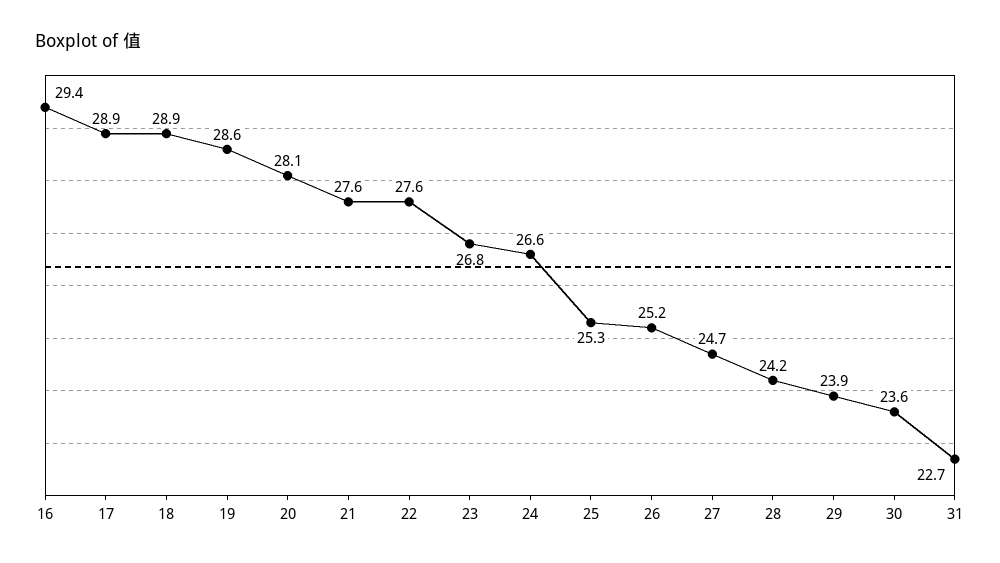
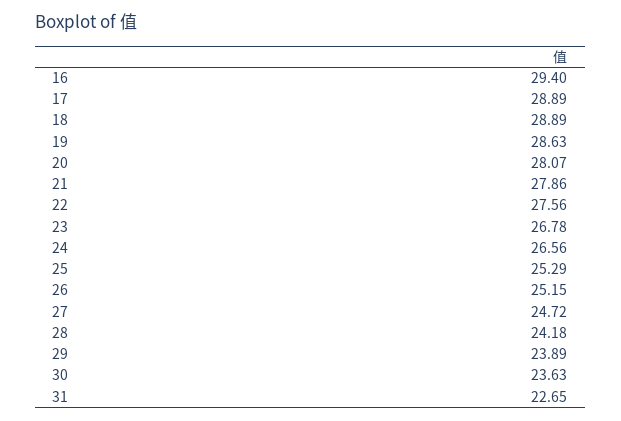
  {
    "16": 29.4,
    "17": 28.89,
    "18": 28.89,
    "19": 28.63,
    "20": 28.07,
-   "21": 27.6,
+   "21": 27.86,
    "22": 27.56,
    "23": 26.78,
    "24": 26.56,
    "25": 25.29,
    "26": 25.15,
    "27": 24.72,
    "28": 24.18,
    "29": 23.89,
    "30": 23.63,
    "31": 22.65
  }

